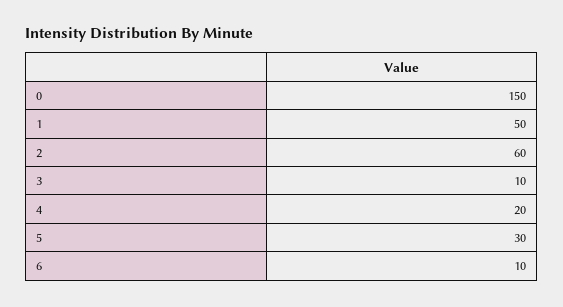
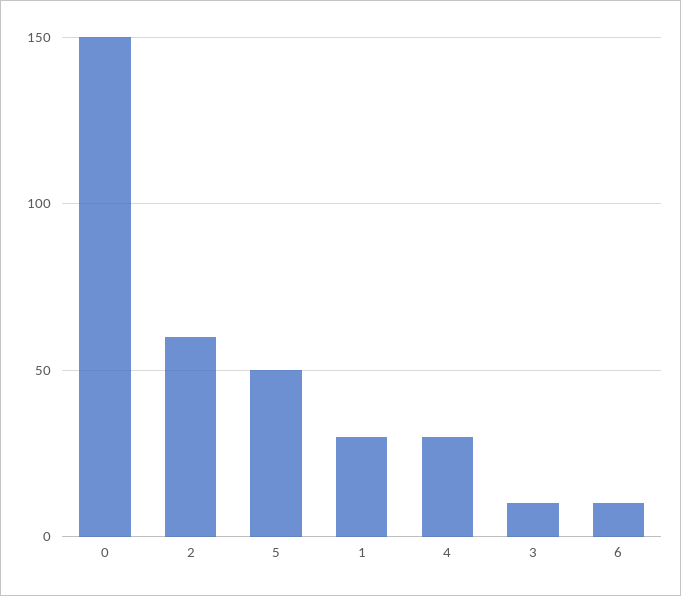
  {
    "0": 150,
-   "1": 50,
+   "1": 30,
    "2": 60,
    "3": 10,
-   "4": 20,
+   "4": 30,
-   "5": 30,
+   "5": 50,
    "6": 10
  }

